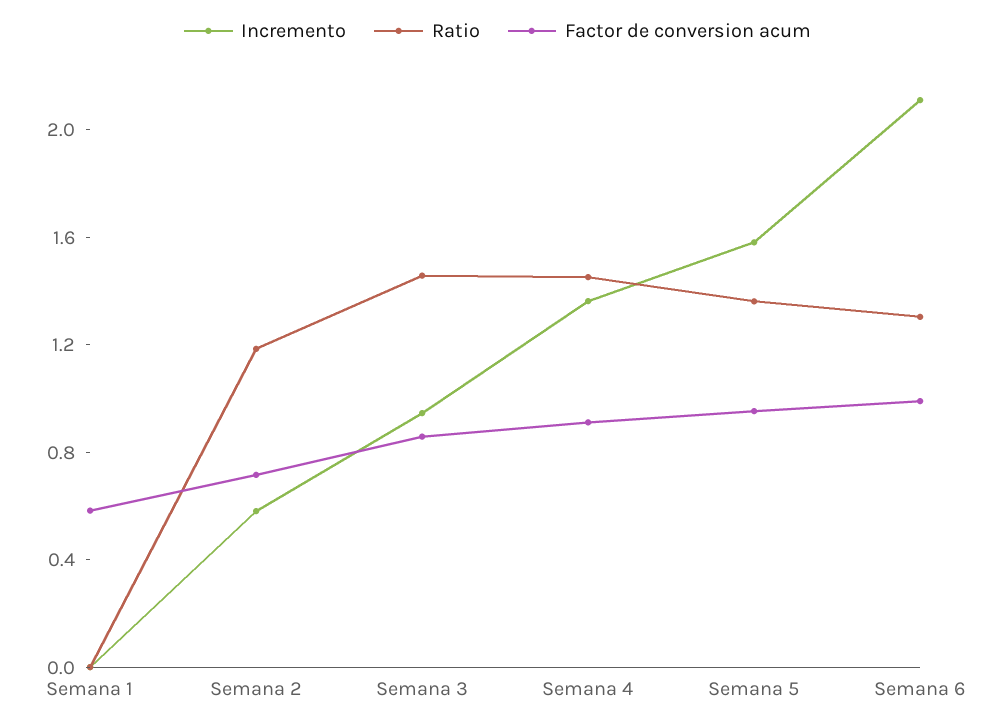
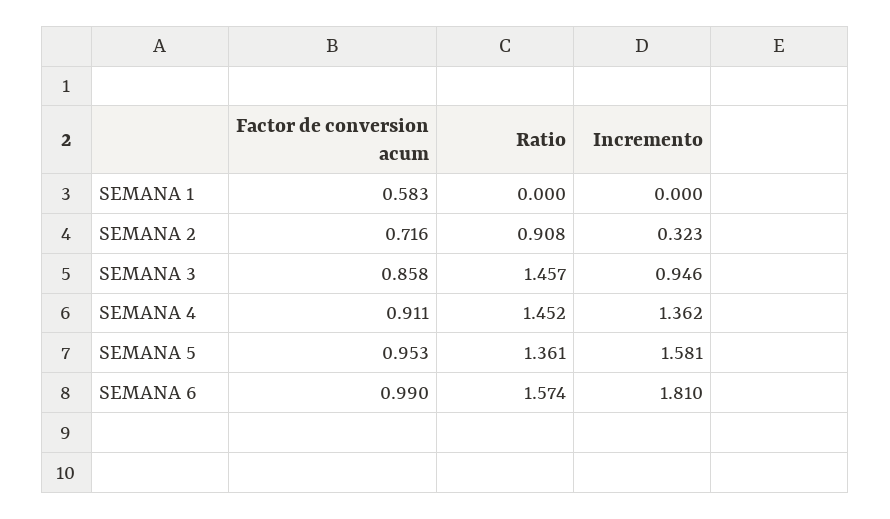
  {
    "Incremento": {
      "Semana 1": 0,
-     "Semana 2": 0.6,
+     "Semana 2": 0.323,
      "Semana 3": 0.946,
      "Semana 4": 1.362,
      "Semana 5": 1.581,
-     "Semana 6": 2.1
+     "Semana 6": 1.81
    },
    "Ratio": {
      "Semana 1": 0,
-     "Semana 2": 1.2,
+     "Semana 2": 0.908,
      "Semana 3": 1.457,
      "Semana 4": 1.452,
      "Semana 5": 1.361,
-     "Semana 6": 1.3
+     "Semana 6": 1.574
    },
    "Factor de conversion acum": {
      "Semana 1": 0.583,
      "Semana 2": 0.716,
      "Semana 3": 0.858,
      "Semana 4": 0.911,
      "Semana 5": 0.953,
      "Semana 6": 0.99
    }
  }

